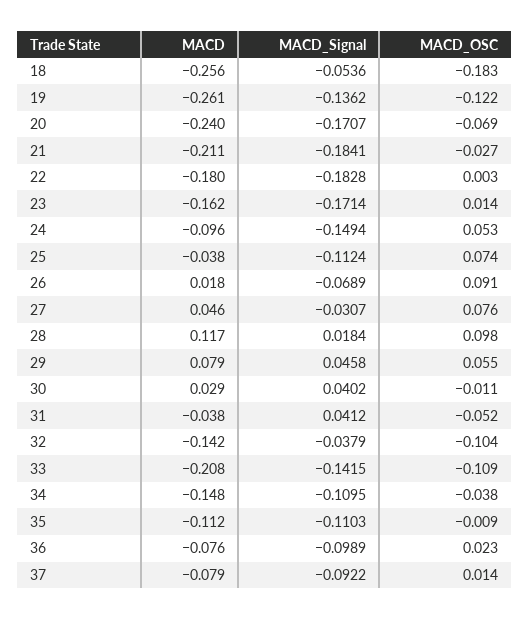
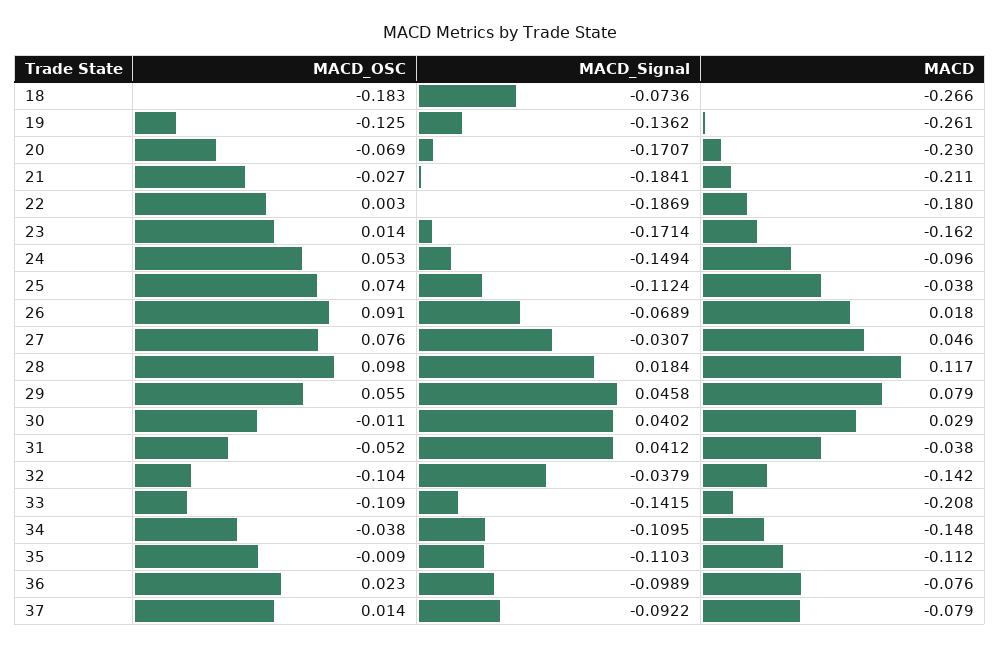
  {
    "MACD": {
-     "18": -0.256,
+     "18": -0.266,
      "19": -0.261,
-     "20": -0.24,
+     "20": -0.23,
      "21": -0.211,
      "22": -0.18,
      "23": -0.162,
      "24": -0.096,
      "25": -0.038,
      "26": 0.018,
      "27": 0.046,
      "28": 0.117,
      "29": 0.079,
      "30": 0.029,
      "31": -0.038,
      "32": -0.142,
      "33": -0.208,
      "34": -0.148,
      "35": -0.112,
      "36": -0.076,
      "37": -0.079
    },
    "MACD_Signal": {
-     "18": -0.0536,
+     "18": -0.0736,
      "19": -0.1362,
      "20": -0.1707,
      "21": -0.1841,
-     "22": -0.1828,
+     "22": -0.1869,
      "23": -0.1714,
      "24": -0.1494,
      "25": -0.1124,
      "26": -0.0689,
      "27": -0.0307,
      "28": 0.0184,
      "29": 0.0458,
      "30": 0.0402,
      "31": 0.0412,
      "32": -0.0379,
      "33": -0.1415,
      "34": -0.1095,
      "35": -0.1103,
      "36": -0.0989,
      "37": -0.0922
    },
    "MACD_OSC": {
      "18": -0.183,
-     "19": -0.122,
+     "19": -0.125,
      "20": -0.069,
      "21": -0.027,
      "22": 0.003,
      "23": 0.014,
      "24": 0.053,
      "25": 0.074,
      "26": 0.091,
      "27": 0.076,
      "28": 0.098,
      "29": 0.055,
      "30": -0.011,
      "31": -0.052,
      "32": -0.104,
      "33": -0.109,
      "34": -0.038,
      "35": -0.009,
      "36": 0.023,
      "37": 0.014
    }
  }

